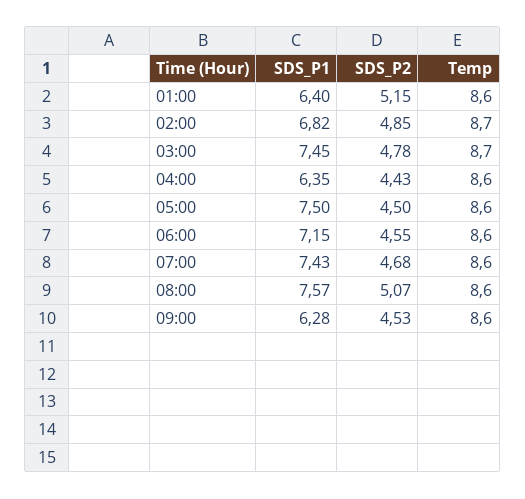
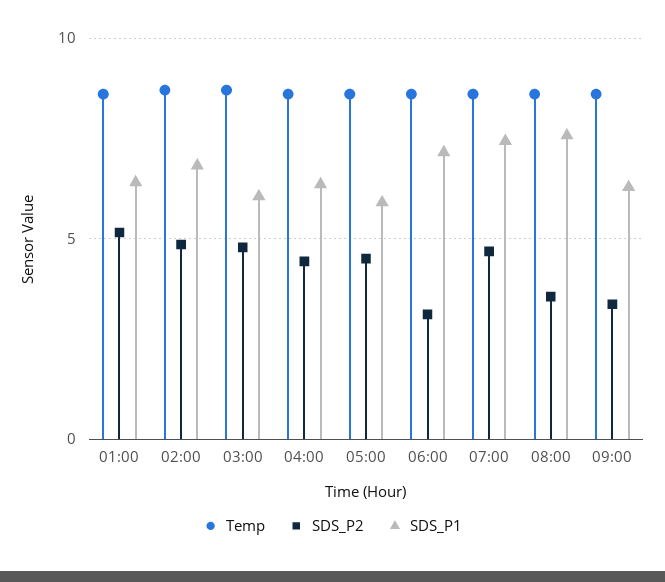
  {
    "SDS_P1": {
      "01:00": 6.4,
      "02:00": 6.82,
-     "03:00": 7.45,
+     "03:00": 6,
      "04:00": 6.35,
-     "05:00": 7.5,
+     "05:00": 6,
      "06:00": 7.15,
      "07:00": 7.43,
      "08:00": 7.57,
      "09:00": 6.28
    },
    "SDS_P2": {
      "01:00": 5.15,
      "02:00": 4.85,
      "03:00": 4.78,
      "04:00": 4.43,
      "05:00": 4.5,
-     "06:00": 4.55,
+     "06:00": 3,
      "07:00": 4.68,
-     "08:00": 5.07,
+     "08:00": 3.5,
-     "09:00": 4.53
+     "09:00": 3.5
    },
    "Temp": {
      "01:00": 8.6,
      "02:00": 8.7,
      "03:00": 8.7,
      "04:00": 8.6,
      "05:00": 8.6,
      "06:00": 8.6,
      "07:00": 8.6,
      "08:00": 8.6,
      "09:00": 8.6
    }
  }

